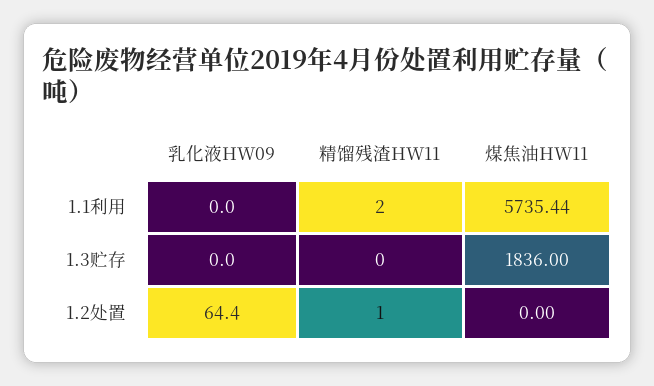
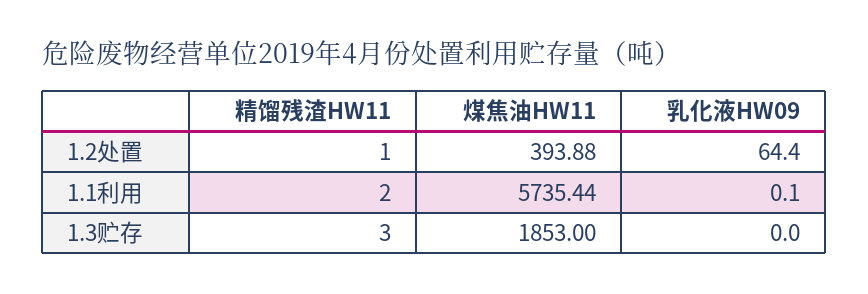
  {
    "乳化液HW09": {
-     "1.1利用": 0,
+     "1.1利用": 0.1,
      "1.3贮存": 0,
      "1.2处置": 64.4
    },
    "精馏残渣HW11": {
      "1.1利用": 2,
-     "1.3贮存": 0,
+     "1.3贮存": 3,
      "1.2处置": 1
    },
    "煤焦油HW11": {
      "1.1利用": 5735.44,
-     "1.3贮存": 1836,
+     "1.3贮存": 1853,
-     "1.2处置": 0
+     "1.2处置": 393.88
    }
  }

